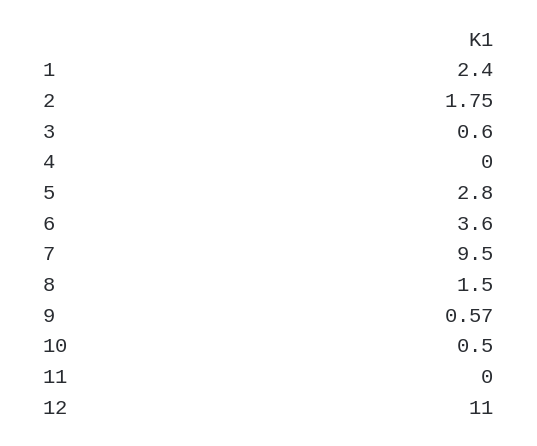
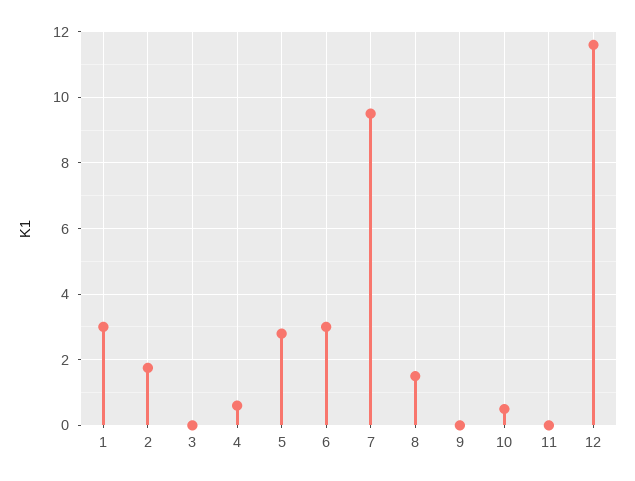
  {
-   "1": 2.4,
+   "1": 3,
    "2": 1.75,
-   "3": 0.6,
+   "3": 0,
-   "4": 0,
+   "4": 0.6,
    "5": 2.8,
-   "6": 3.6,
+   "6": 3,
    "7": 9.5,
    "8": 1.5,
-   "9": 0.57,
+   "9": 0,
    "10": 0.5,
    "11": 0,
-   "12": 11
+   "12": 11.6
  }

